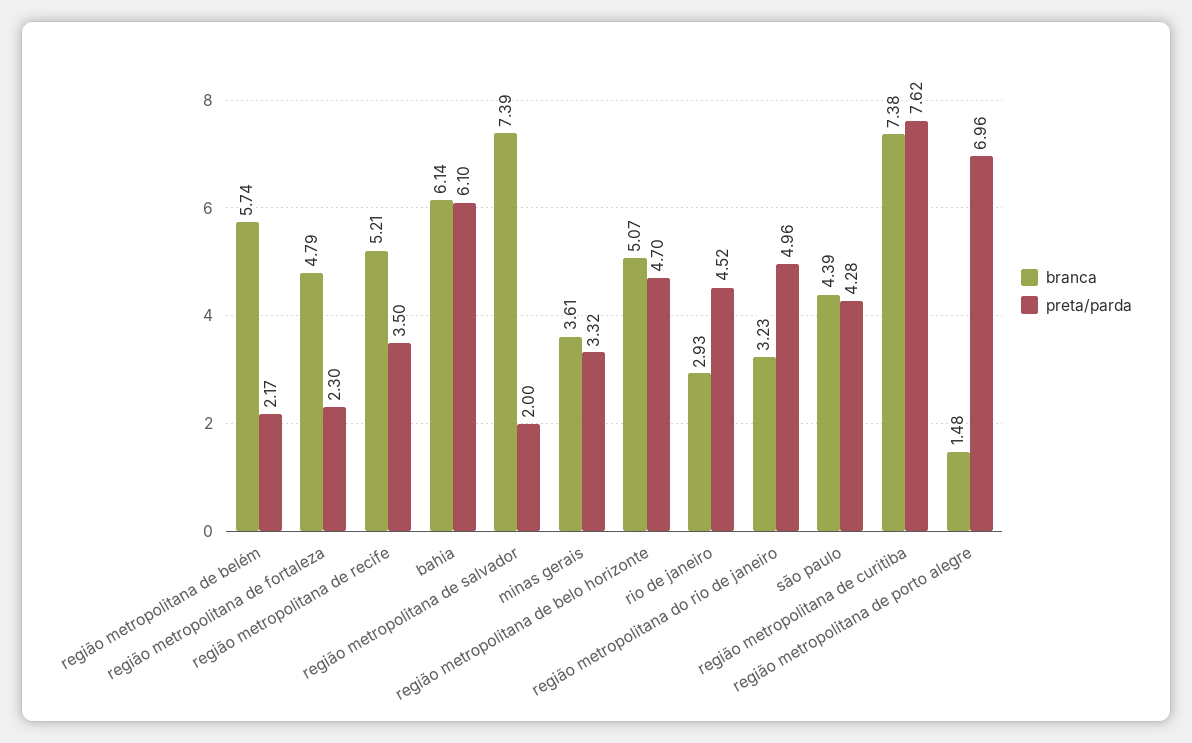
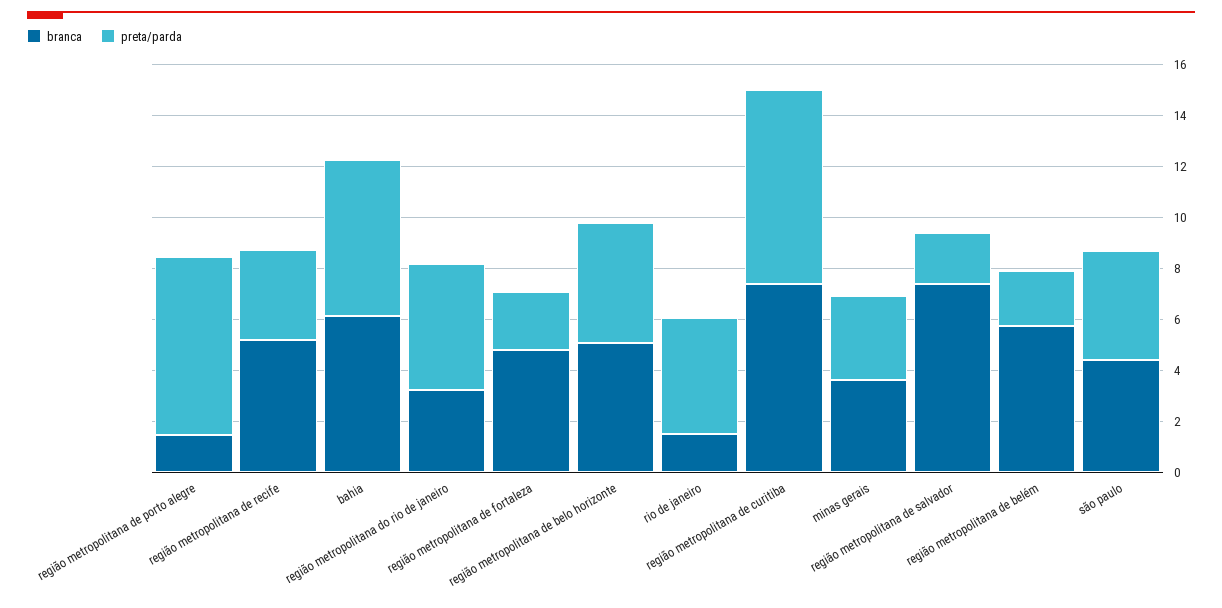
  {
    "branca": {
      "região metropolitana de belém": 5.74,
      "região metropolitana de fortaleza": 4.79,
      "região metropolitana de recife": 5.21,
      "bahia": 6.14,
      "região metropolitana de salvador": 7.39,
      "minas gerais": 3.61,
      "região metropolitana de belo horizonte": 5.07,
-     "rio de janeiro": 2.93,
+     "rio de janeiro": 1.5,
      "região metropolitana do rio de janeiro": 3.23,
      "são paulo": 4.39,
      "região metropolitana de curitiba": 7.38,
      "região metropolitana de porto alegre": 1.48
    },
    "preta/parda": {
      "região metropolitana de belém": 2.17,
      "região metropolitana de fortaleza": 2.3,
      "região metropolitana de recife": 3.5,
      "bahia": 6.1,
      "região metropolitana de salvador": 2,
      "minas gerais": 3.32,
      "região metropolitana de belo horizonte": 4.7,
      "rio de janeiro": 4.52,
      "região metropolitana do rio de janeiro": 4.96,
      "são paulo": 4.28,
      "região metropolitana de curitiba": 7.62,
      "região metropolitana de porto alegre": 6.96
    }
  }

